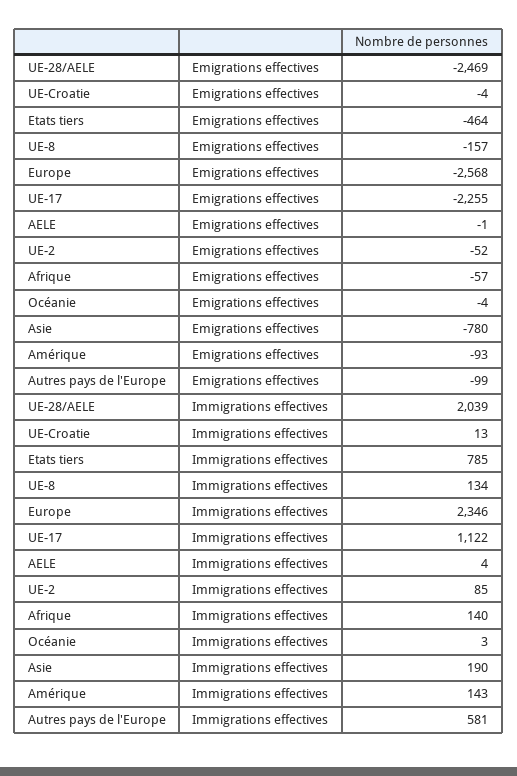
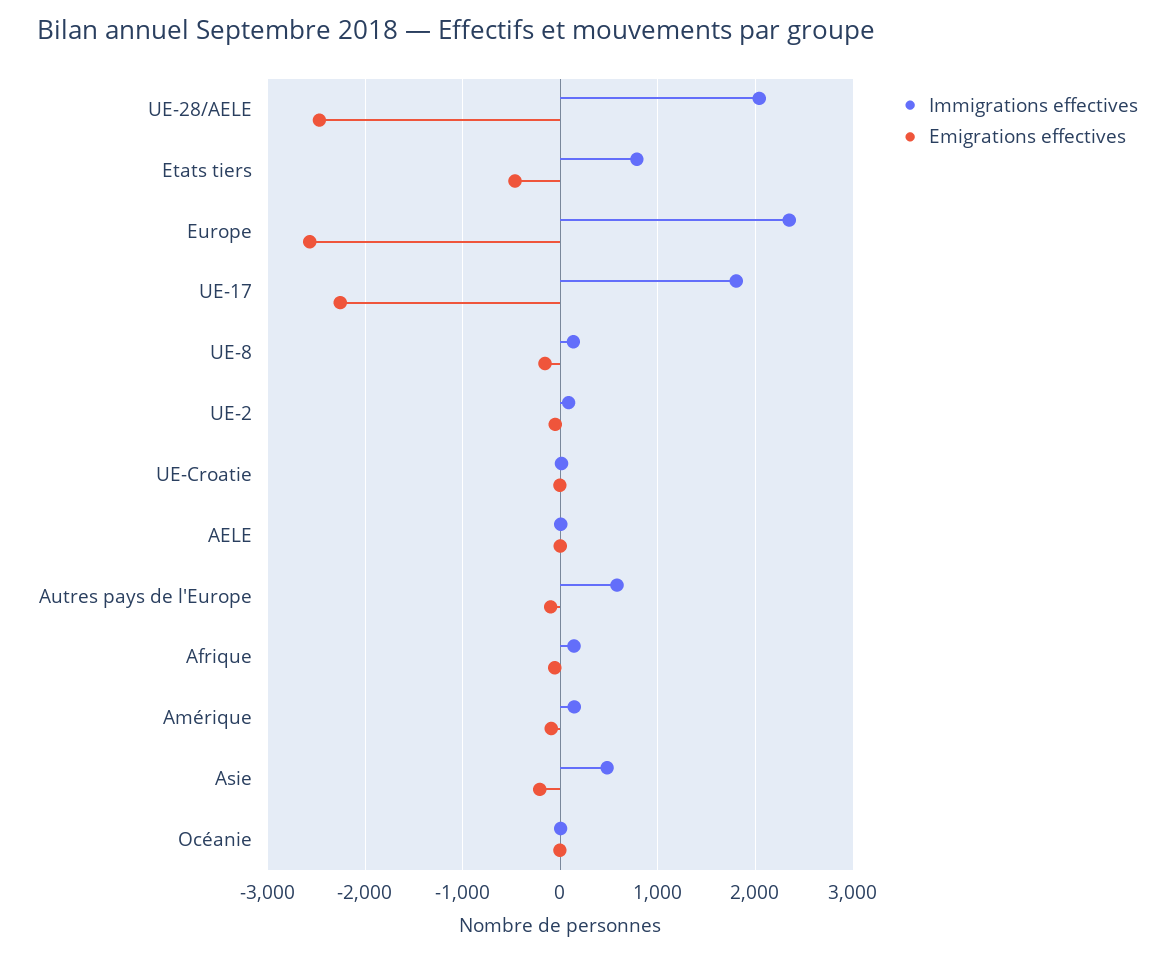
  {
    "Emigrations effectives": {
      "UE-28/AELE": -2469,
      "UE-Croatie": -4,
      "Etats tiers": -464,
      "UE-8": -157,
      "Europe": -2568,
      "UE-17": -2255,
      "AELE": -1,
      "UE-2": -52,
      "Afrique": -57,
      "Océanie": -4,
-     "Asie": -780,
+     "Asie": -200,
      "Amérique": -93,
      "Autres pays de l'Europe": -99
    },
    "Immigrations effectives": {
      "UE-28/AELE": 2039,
      "UE-Croatie": 13,
      "Etats tiers": 785,
      "UE-8": 134,
      "Europe": 2346,
-     "UE-17": 1122,
+     "UE-17": 1800,
      "AELE": 4,
      "UE-2": 85,
      "Afrique": 140,
      "Océanie": 3,
-     "Asie": 190,
+     "Asie": 500,
      "Amérique": 143,
      "Autres pays de l'Europe": 581
    }
  }

